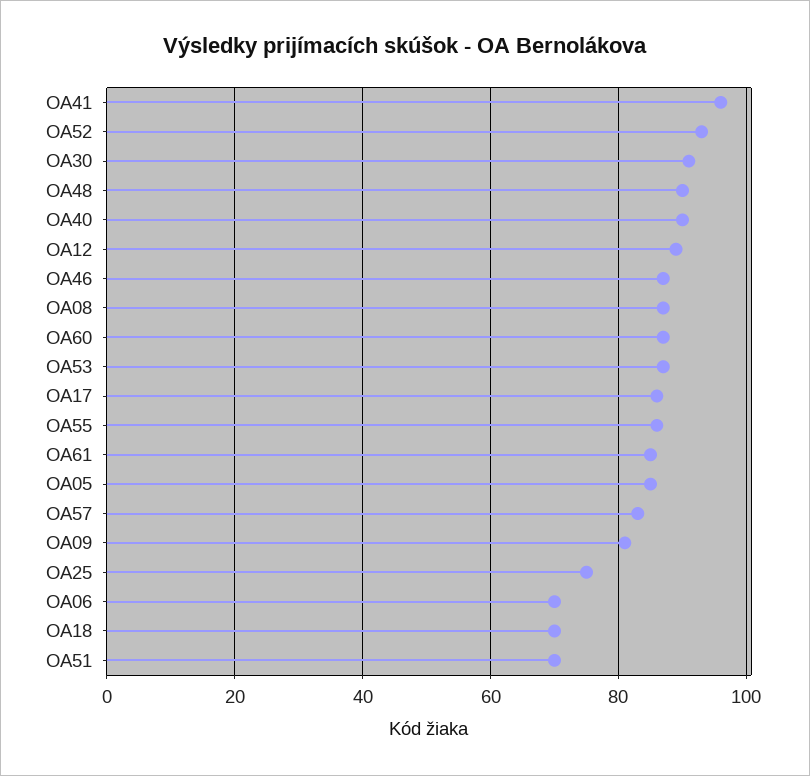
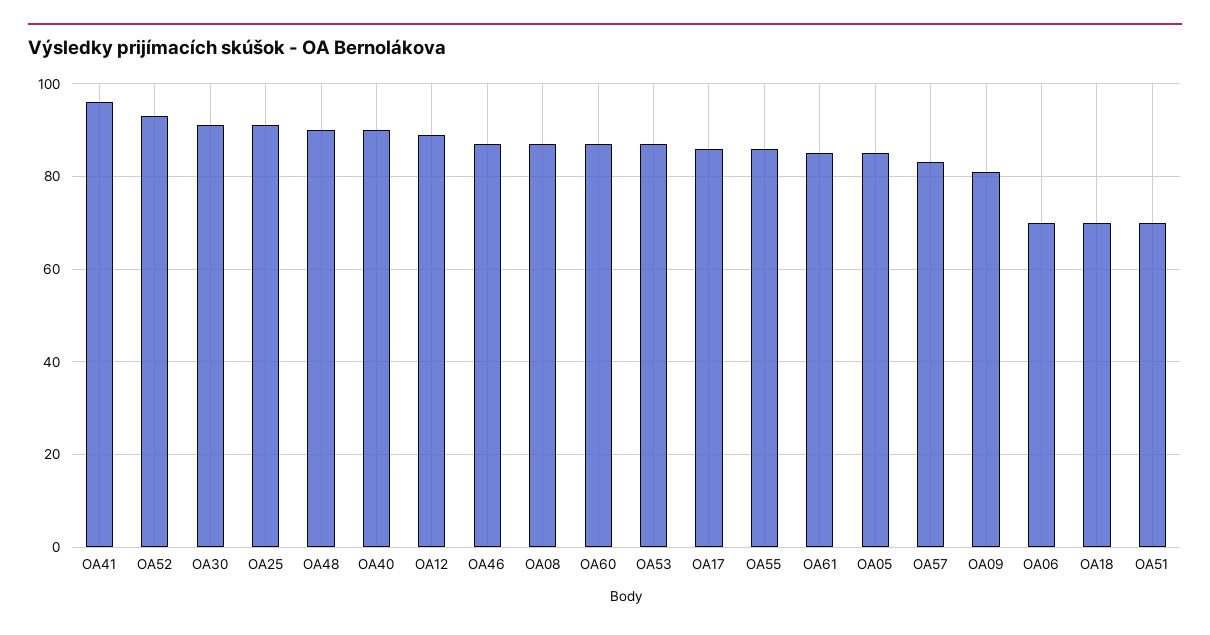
  {
    "OA41": 95,
    "OA52": 95,
    "OA30": 90,
    "OA48": 90,
    "OA40": 90,
    "OA12": 90,
    "OA46": 85,
    "OA08": 85,
    "OA60": 85,
    "OA53": 85,
    "OA17": 85,
    "OA55": 85,
    "OA61": 85,
    "OA05": 85,
    "OA57": 85,
    "OA09": 80,
-   "OA25": 75,
+   "OA25": 90,
    "OA06": 70,
    "OA18": 70,
    "OA51": 70
  }

